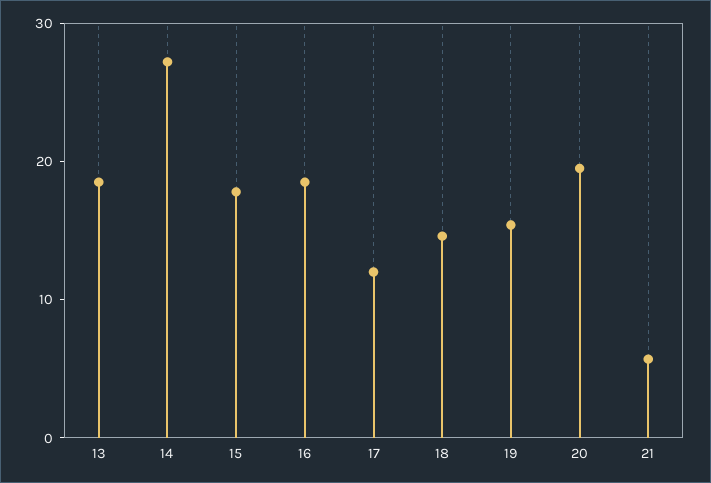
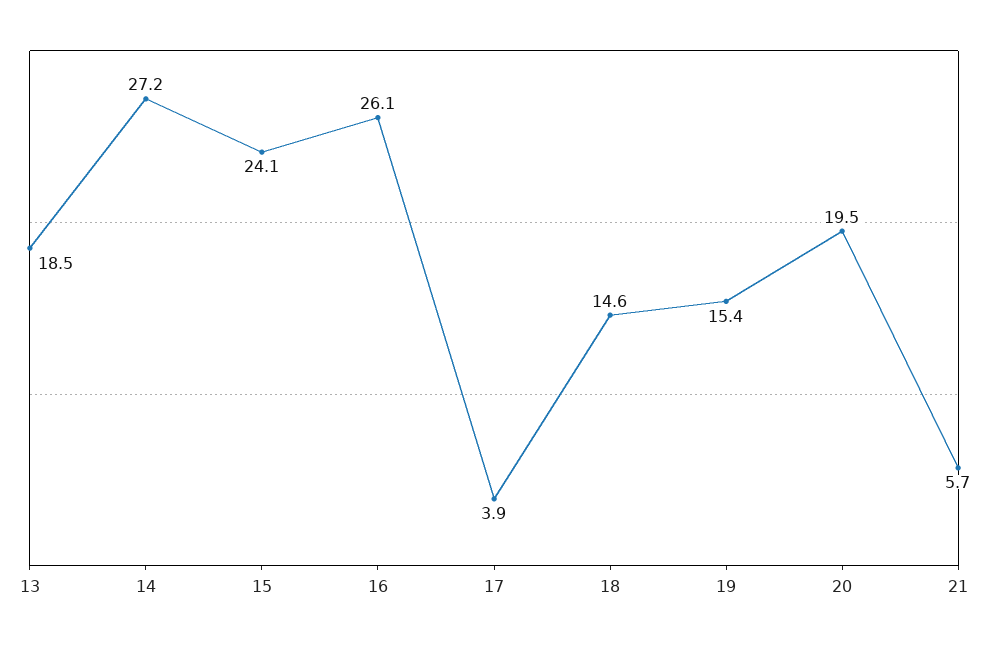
  {
    "13": 18.5,
    "14": 27.2,
-   "15": 18,
+   "15": 24.1,
-   "16": 18,
+   "16": 26.1,
-   "17": 12,
+   "17": 3.9,
    "18": 14.6,
    "19": 15.4,
    "20": 19.5,
    "21": 5.7
  }

